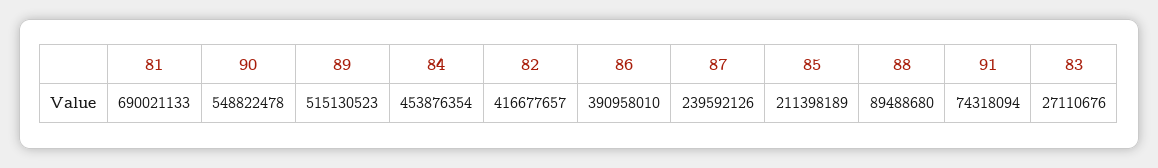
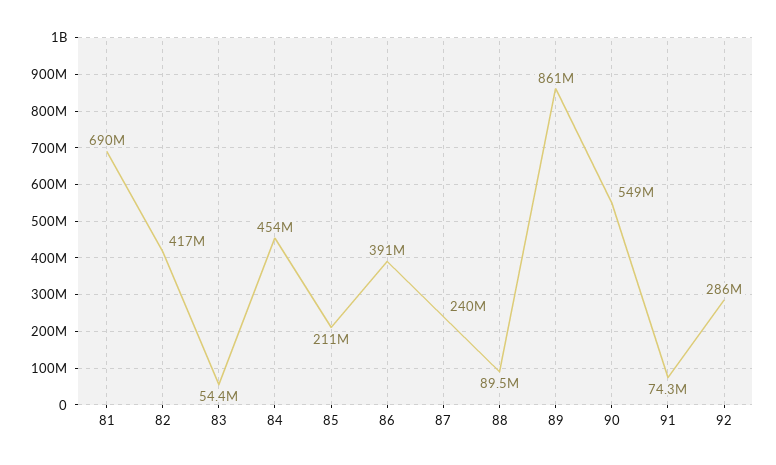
  {
    "81": 690021133,
    "90": 548822478,
-   "89": 515130523,
+   "89": 861000000,
    "84": 453876354,
    "82": 416677657,
    "86": 390958010,
    "87": 239592126,
    "85": 211398189,
    "88": 89488680,
    "91": 74318094,
-   "83": 27110676
+   "83": 54400000,
+   "92": 286000000
  }

